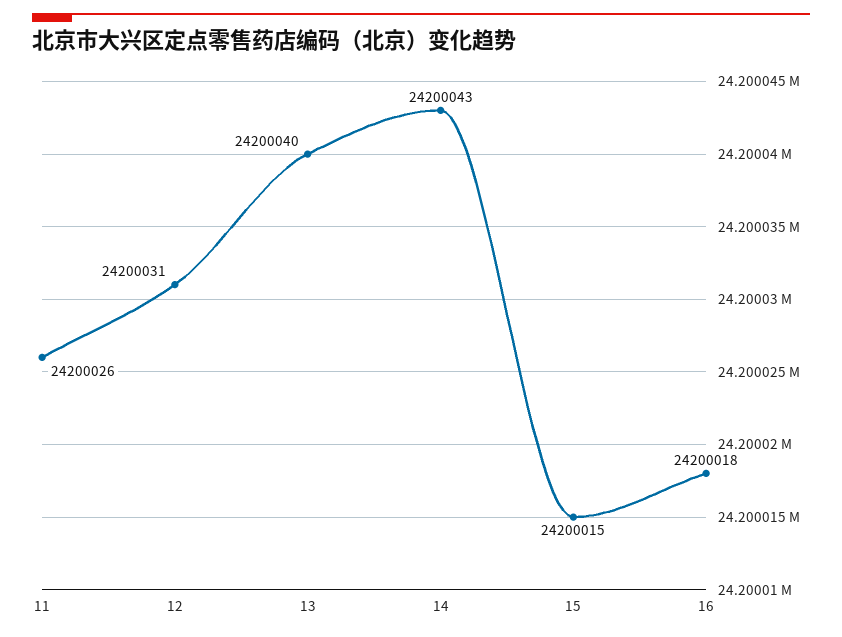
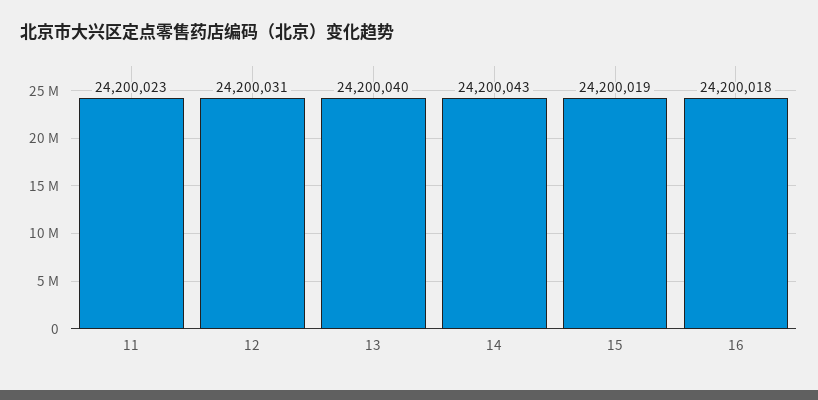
  {
-   "11": 24200026,
+   "11": 24200023,
    "12": 24200031,
    "13": 24200040,
    "14": 24200043,
-   "15": 24200015,
+   "15": 24200019,
    "16": 24200018
  }

